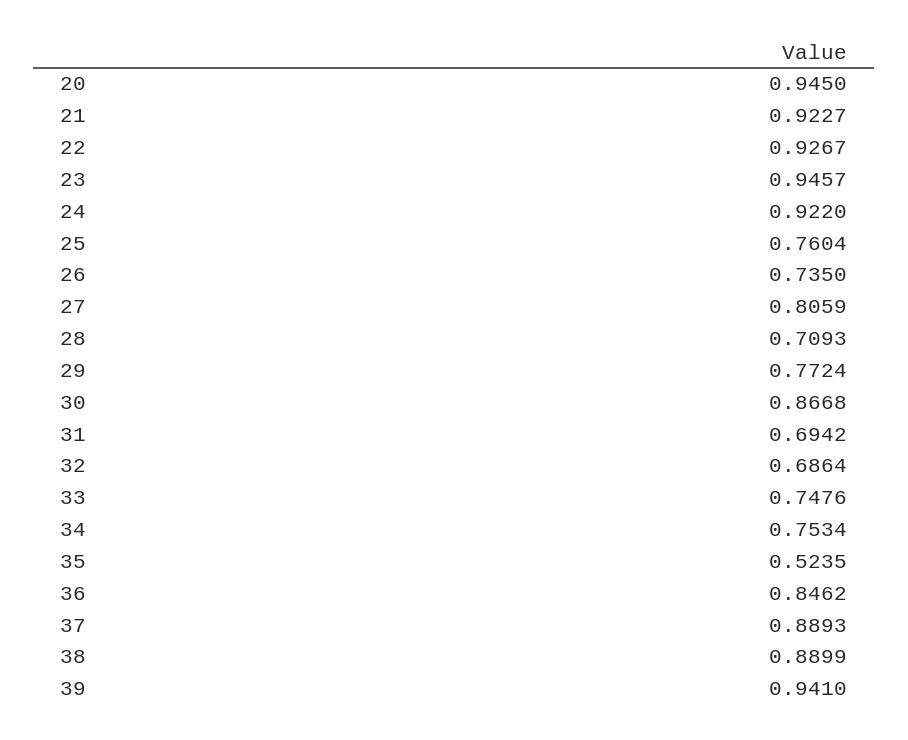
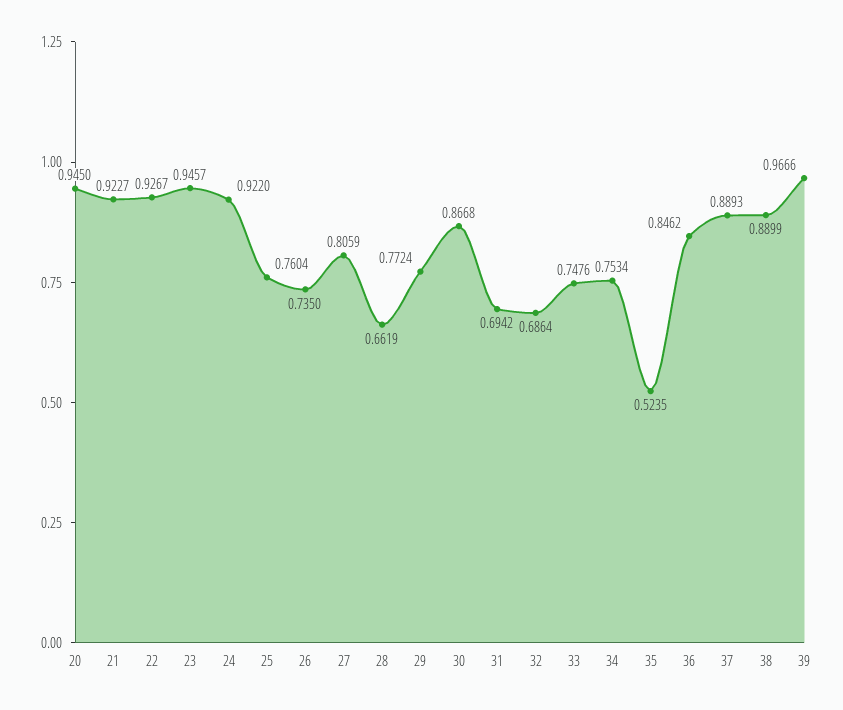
  {
    "20": 0.945,
    "21": 0.9227,
    "22": 0.9267,
    "23": 0.9457,
    "24": 0.922,
    "25": 0.7604,
    "26": 0.735,
    "27": 0.8059,
-   "28": 0.7093,
+   "28": 0.6619,
    "29": 0.7724,
    "30": 0.8668,
    "31": 0.6942,
    "32": 0.6864,
    "33": 0.7476,
    "34": 0.7534,
    "35": 0.5235,
    "36": 0.8462,
    "37": 0.8893,
    "38": 0.8899,
-   "39": 0.941
+   "39": 0.9666
  }

